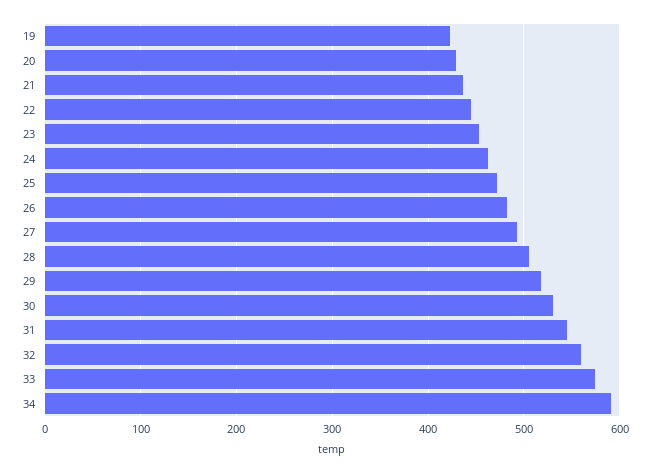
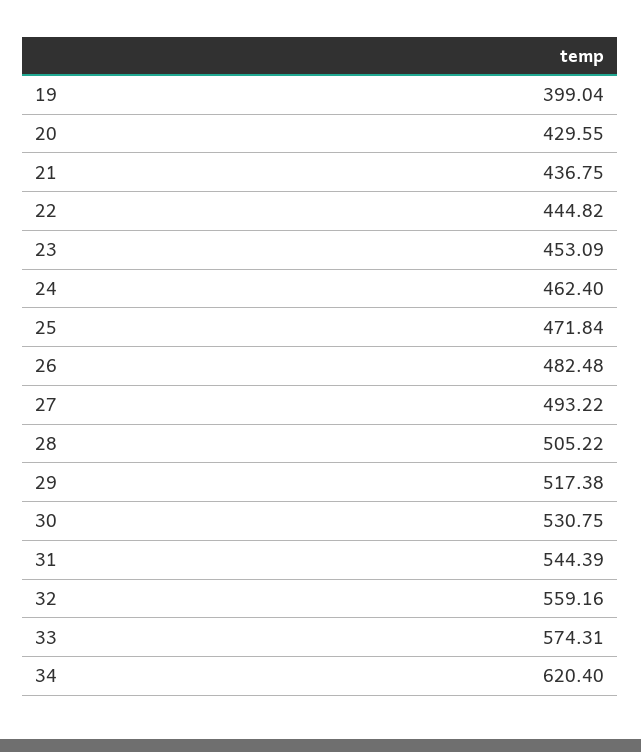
  {
-   "19": 420,
+   "19": 399.04,
    "20": 429.55,
    "21": 436.75,
    "22": 444.82,
    "23": 453.09,
    "24": 462.4,
    "25": 471.84,
    "26": 482.48,
    "27": 493.22,
    "28": 505.22,
    "29": 517.38,
    "30": 530.75,
    "31": 544.39,
    "32": 559.16,
    "33": 574.31,
-   "34": 590
+   "34": 620.4
  }

